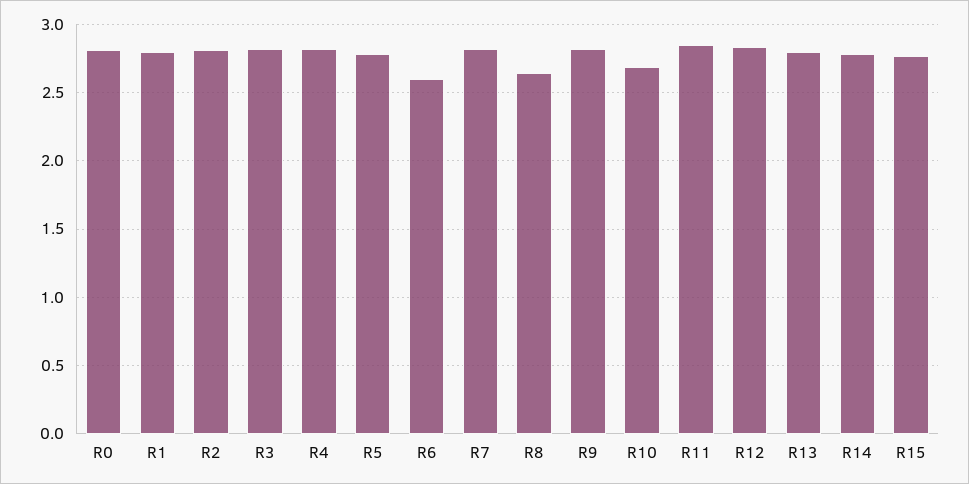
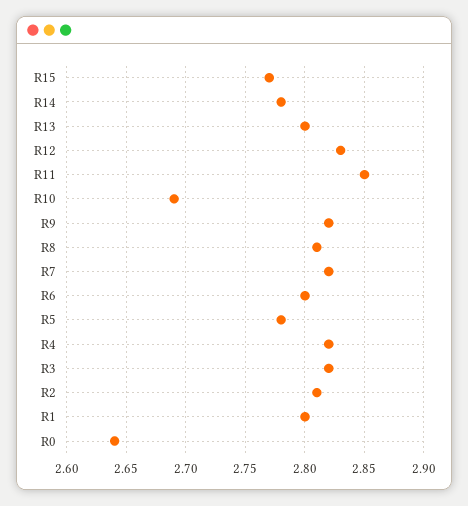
  {
-   "R0": 2.8,
+   "R0": 2.64,
    "R1": 2.8,
    "R2": 2.81,
    "R3": 2.82,
    "R4": 2.82,
    "R5": 2.78,
-   "R6": 2.6,
+   "R6": 2.8,
    "R7": 2.82,
-   "R8": 2.65,
+   "R8": 2.81,
    "R9": 2.82,
    "R10": 2.69,
    "R11": 2.85,
    "R12": 2.83,
    "R13": 2.8,
    "R14": 2.78,
    "R15": 2.77
  }

